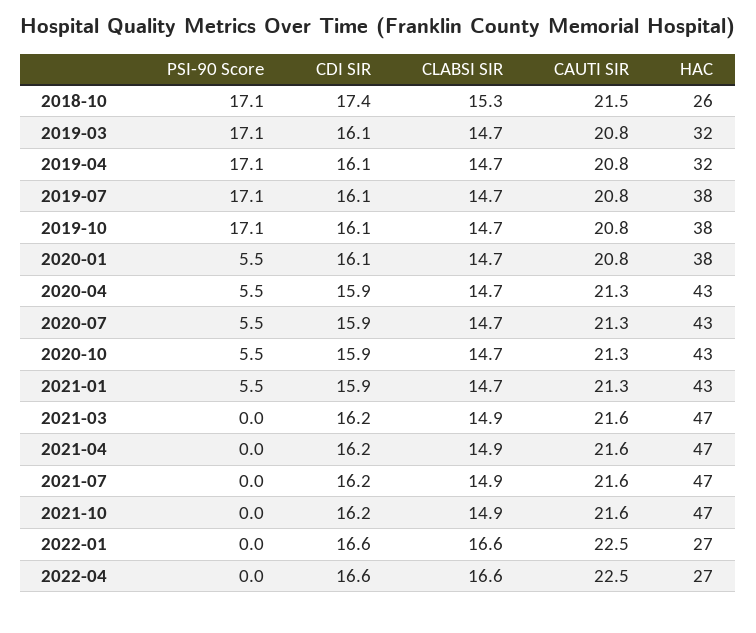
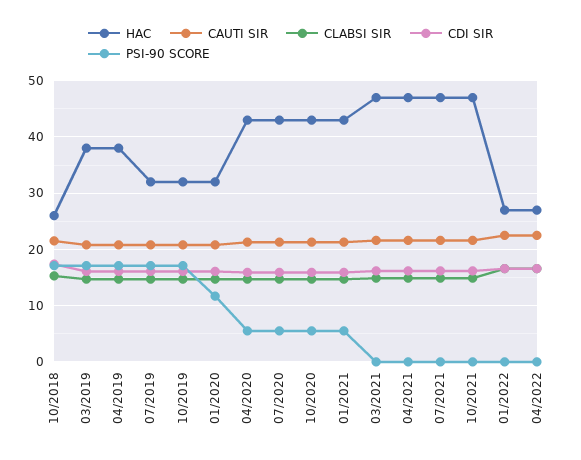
  {
    "PSI-90 Score": {
      "2018-10": 17.1,
      "2019-03": 17.1,
      "2019-04": 17.1,
      "2019-07": 17.1,
      "2019-10": 17.1,
-     "2020-01": 5.5,
+     "2020-01": 12,
      "2020-04": 5.5,
      "2020-07": 5.5,
      "2020-10": 5.5,
      "2021-01": 5.5,
      "2021-03": 0,
      "2021-04": 0,
      "2021-07": 0,
      "2021-10": 0,
      "2022-01": 0,
      "2022-04": 0
    },
    "CDI SIR": {
      "2018-10": 17.4,
      "2019-03": 16.1,
      "2019-04": 16.1,
      "2019-07": 16.1,
      "2019-10": 16.1,
      "2020-01": 16.1,
      "2020-04": 15.9,
      "2020-07": 15.9,
      "2020-10": 15.9,
      "2021-01": 15.9,
      "2021-03": 16.2,
      "2021-04": 16.2,
      "2021-07": 16.2,
      "2021-10": 16.2,
      "2022-01": 16.6,
      "2022-04": 16.6
    },
    "CLABSI SIR": {
      "2018-10": 15.3,
      "2019-03": 14.7,
      "2019-04": 14.7,
      "2019-07": 14.7,
      "2019-10": 14.7,
      "2020-01": 14.7,
      "2020-04": 14.7,
      "2020-07": 14.7,
      "2020-10": 14.7,
      "2021-01": 14.7,
      "2021-03": 14.9,
      "2021-04": 14.9,
      "2021-07": 14.9,
      "2021-10": 14.9,
      "2022-01": 16.6,
      "2022-04": 16.6
    },
    "CAUTI SIR": {
      "2018-10": 21.5,
      "2019-03": 20.8,
      "2019-04": 20.8,
      "2019-07": 20.8,
      "2019-10": 20.8,
      "2020-01": 20.8,
      "2020-04": 21.3,
      "2020-07": 21.3,
      "2020-10": 21.3,
      "2021-01": 21.3,
      "2021-03": 21.6,
      "2021-04": 21.6,
      "2021-07": 21.6,
      "2021-10": 21.6,
      "2022-01": 22.5,
      "2022-04": 22.5
    },
    "HAC": {
      "2018-10": 26,
-     "2019-03": 32,
+     "2019-03": 38,
-     "2019-04": 32,
+     "2019-04": 38,
-     "2019-07": 38,
+     "2019-07": 32,
-     "2019-10": 38,
+     "2019-10": 32,
-     "2020-01": 38,
+     "2020-01": 32,
      "2020-04": 43,
      "2020-07": 43,
      "2020-10": 43,
      "2021-01": 43,
      "2021-03": 47,
      "2021-04": 47,
      "2021-07": 47,
      "2021-10": 47,
      "2022-01": 27,
      "2022-04": 27
    }
  }

